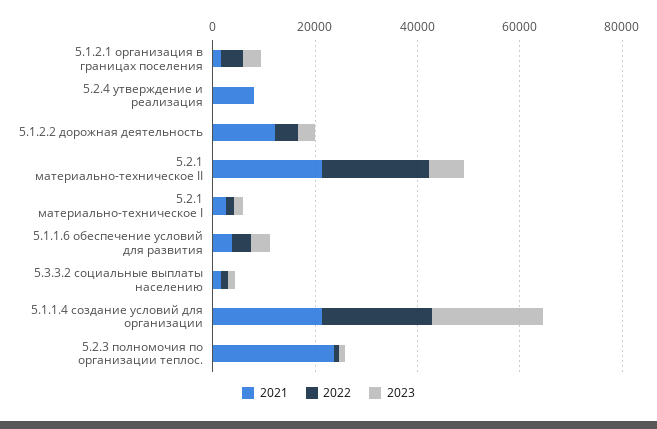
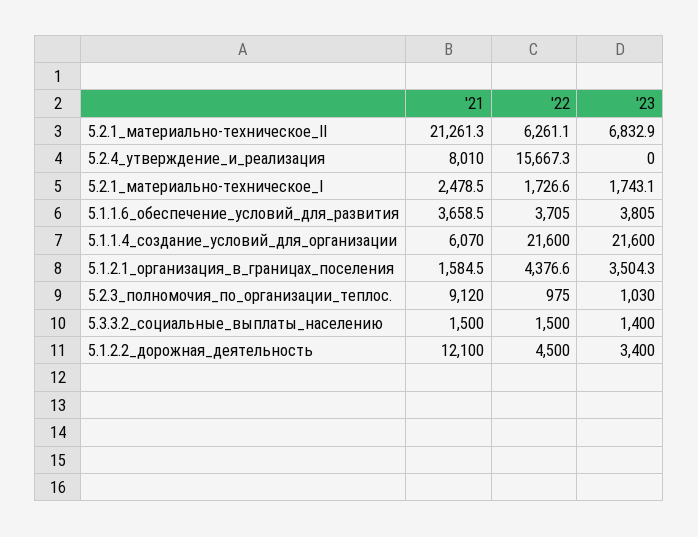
  {
    "2021": {
      "5.1.2.1 организация в границах поселения": 1584.5,
      "5.2.4 утверждение и реализация": 8010,
      "5.1.2.2 дорожная деятельность": 12100,
      "5.2.1 материально-техническое II": 21261.3,
      "5.2.1 материально-техническое I": 2478.5,
      "5.1.1.6 обеспечение условий для развития": 3658.5,
      "5.3.3.2 социальные выплаты населению": 1500,
-     "5.1.1.4 создание условий для организации": 20000,
+     "5.1.1.4 создание условий для организации": 6070,
-     "5.2.3 полномочия по организации теплос.": 25000
+     "5.2.3 полномочия по организации теплос.": 9120
    },
    "2022": {
      "5.1.2.1 организация в границах поселения": 4376.6,
-     "5.2.4 утверждение и реализация": 0,
+     "5.2.4 утверждение и реализация": 15667.3,
      "5.1.2.2 дорожная деятельность": 4500,
-     "5.2.1 материально-техническое II": 20000,
+     "5.2.1 материально-техническое II": 6261.1,
      "5.2.1 материально-техническое I": 1726.6,
      "5.1.1.6 обеспечение условий для развития": 3705,
      "5.3.3.2 социальные выплаты населению": 1500,
      "5.1.1.4 создание условий для организации": 21600,
      "5.2.3 полномочия по организации теплос.": 975
    },
    "2023": {
      "5.1.2.1 организация в границах поселения": 3504.3,
      "5.2.4 утверждение и реализация": 0,
      "5.1.2.2 дорожная деятельность": 3400,
      "5.2.1 материально-техническое II": 6832.9,
      "5.2.1 материально-техническое I": 1743.1,
      "5.1.1.6 обеспечение условий для развития": 3805,
      "5.3.3.2 социальные выплаты населению": 1400,
      "5.1.1.4 создание условий для организации": 21600,
      "5.2.3 полномочия по организации теплос.": 1030
    }
  }

